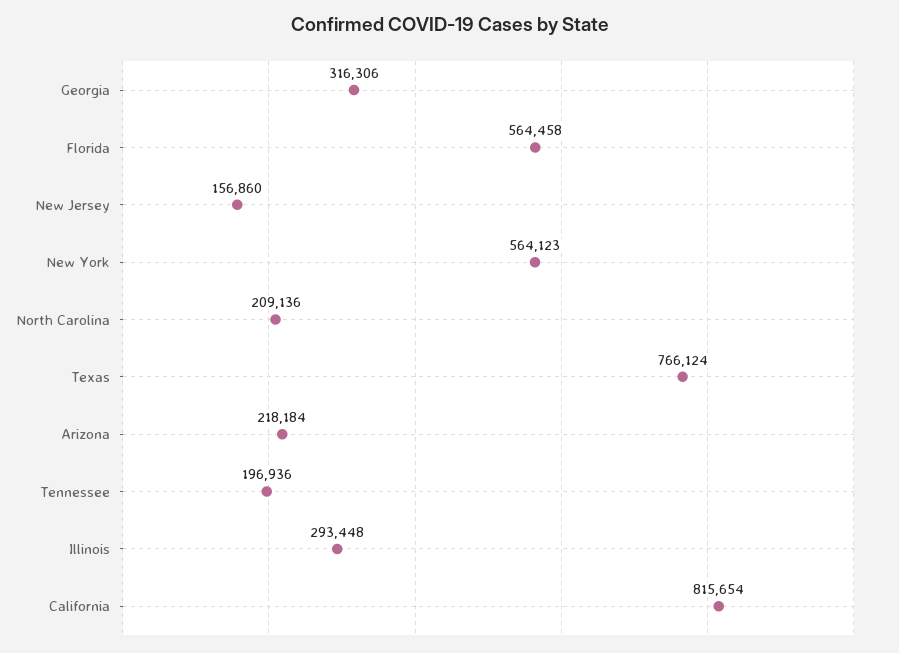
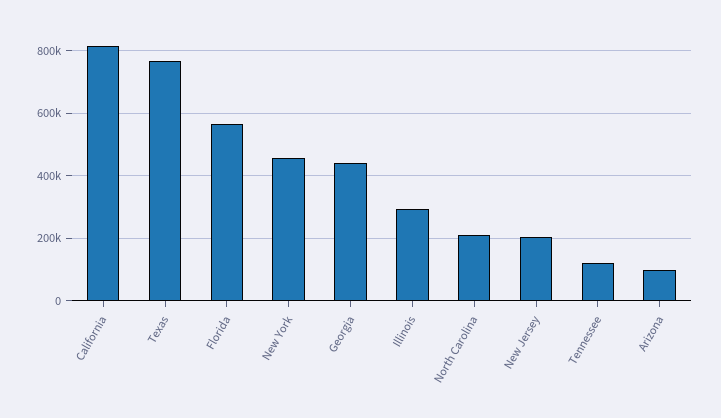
  {
-   "Georgia": 316306,
+   "Georgia": 440000,
    "Florida": 564458,
-   "New Jersey": 156860,
+   "New Jersey": 200000,
-   "New York": 564123,
+   "New York": 460000,
    "North Carolina": 209136,
    "Texas": 766124,
-   "Arizona": 218184,
+   "Arizona": 100000,
-   "Tennessee": 196936,
+   "Tennessee": 120000,
    "Illinois": 293448,
    "California": 815654
  }

